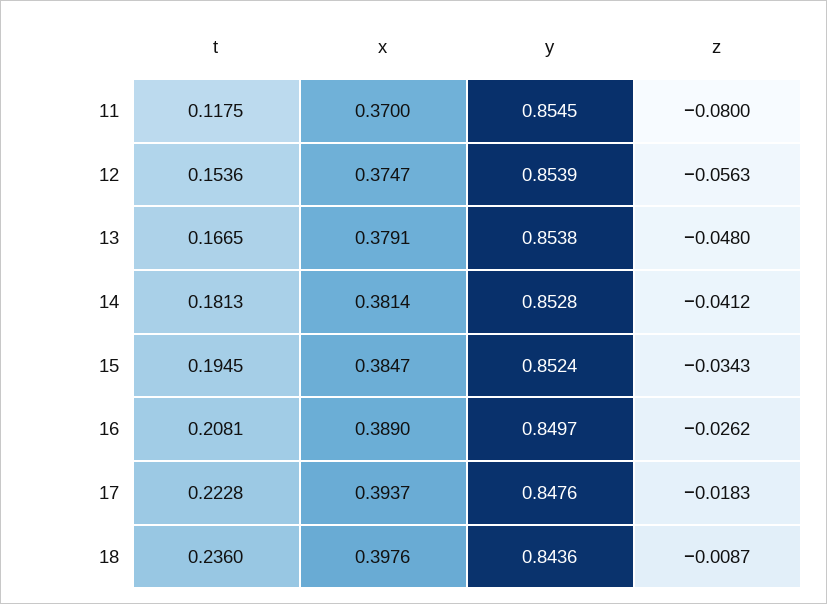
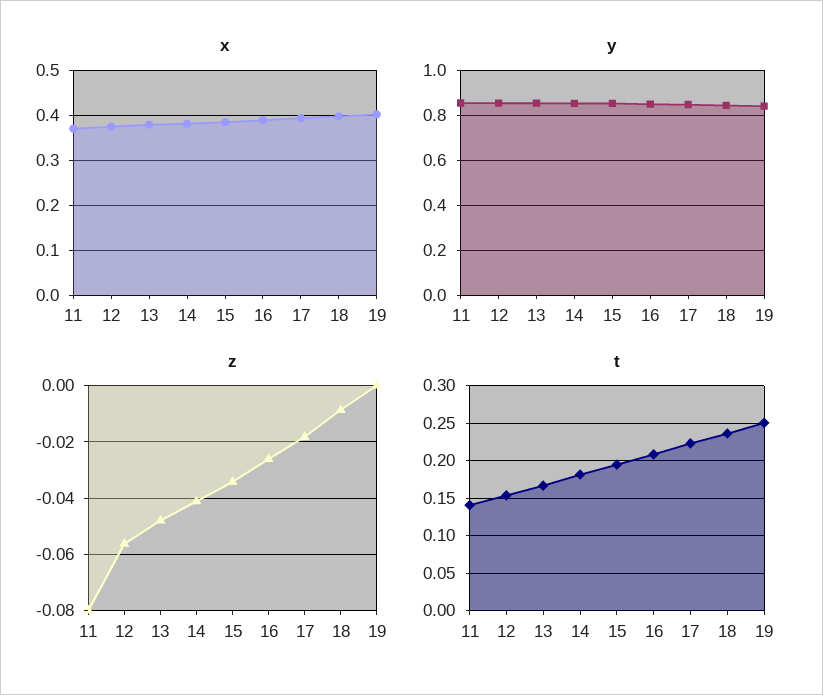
  {
    "t": {
-     "11": 0.1175,
+     "11": 0.14,
      "12": 0.1536,
      "13": 0.1665,
      "14": 0.1813,
      "15": 0.1945,
      "16": 0.2081,
      "17": 0.2228,
-     "18": 0.236
+     "18": 0.236,
+     "19": 0.25
    },
    "x": {
      "11": 0.37,
      "12": 0.3747,
      "13": 0.3791,
      "14": 0.3814,
      "15": 0.3847,
      "16": 0.389,
      "17": 0.3937,
-     "18": 0.3976
+     "18": 0.3976,
+     "19": 0.4
    },
    "y": {
      "11": 0.8545,
      "12": 0.8539,
      "13": 0.8538,
      "14": 0.8528,
      "15": 0.8524,
      "16": 0.8497,
      "17": 0.8476,
-     "18": 0.8436
+     "18": 0.8436,
+     "19": 0.85
    },
    "z": {
      "11": -0.08,
      "12": -0.0563,
      "13": -0.048,
      "14": -0.0412,
      "15": -0.0343,
      "16": -0.0262,
      "17": -0.0183,
-     "18": -0.0087
+     "18": -0.0087,
+     "19": 0
    }
  }

